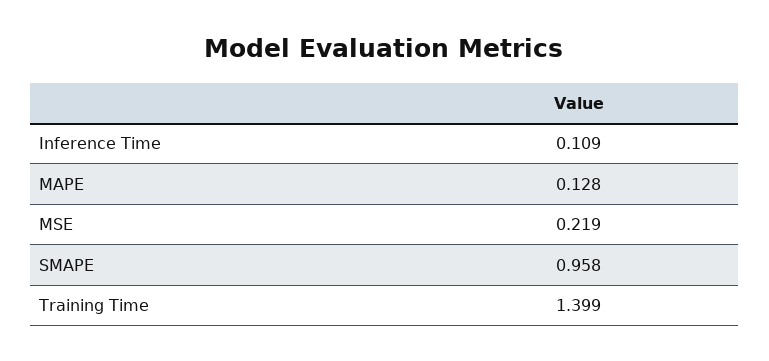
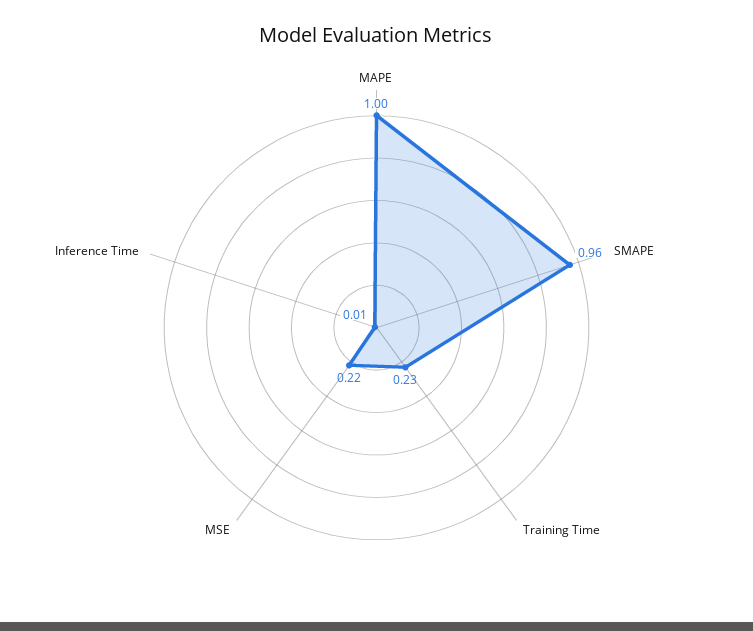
  {
-   "Inference Time": 0.109,
+   "Inference Time": 0.01,
-   "MAPE": 0.128,
+   "MAPE": 1,
    "MSE": 0.219,
    "SMAPE": 0.958,
-   "Training Time": 1.399
+   "Training Time": 0.23
  }

